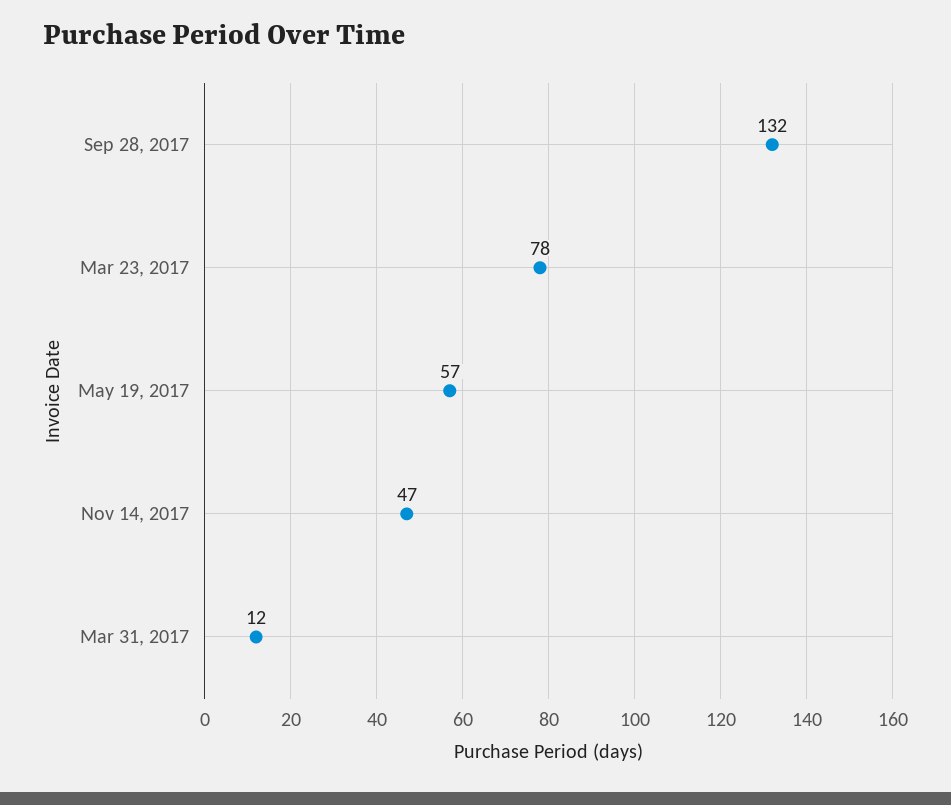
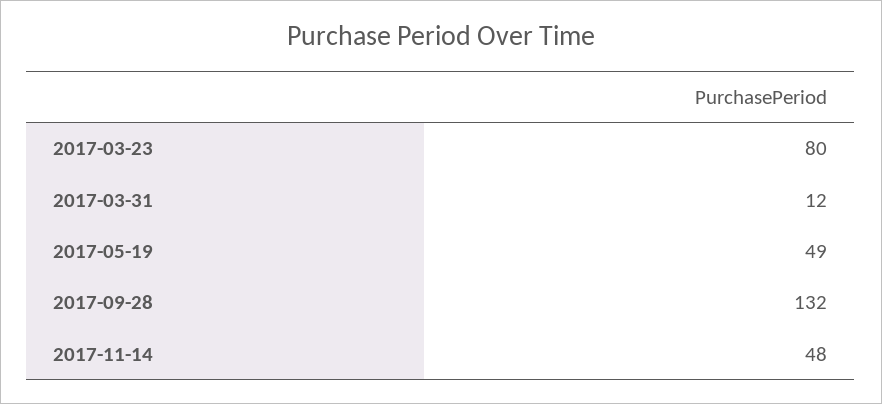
  {
    "Sep 28, 2017": 132,
-   "Mar 23, 2017": 78,
+   "Mar 23, 2017": 80,
-   "May 19, 2017": 57,
+   "May 19, 2017": 49,
-   "Nov 14, 2017": 47,
+   "Nov 14, 2017": 48,
    "Mar 31, 2017": 12
  }

